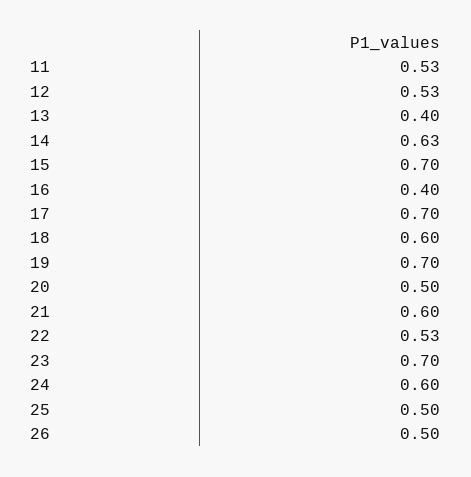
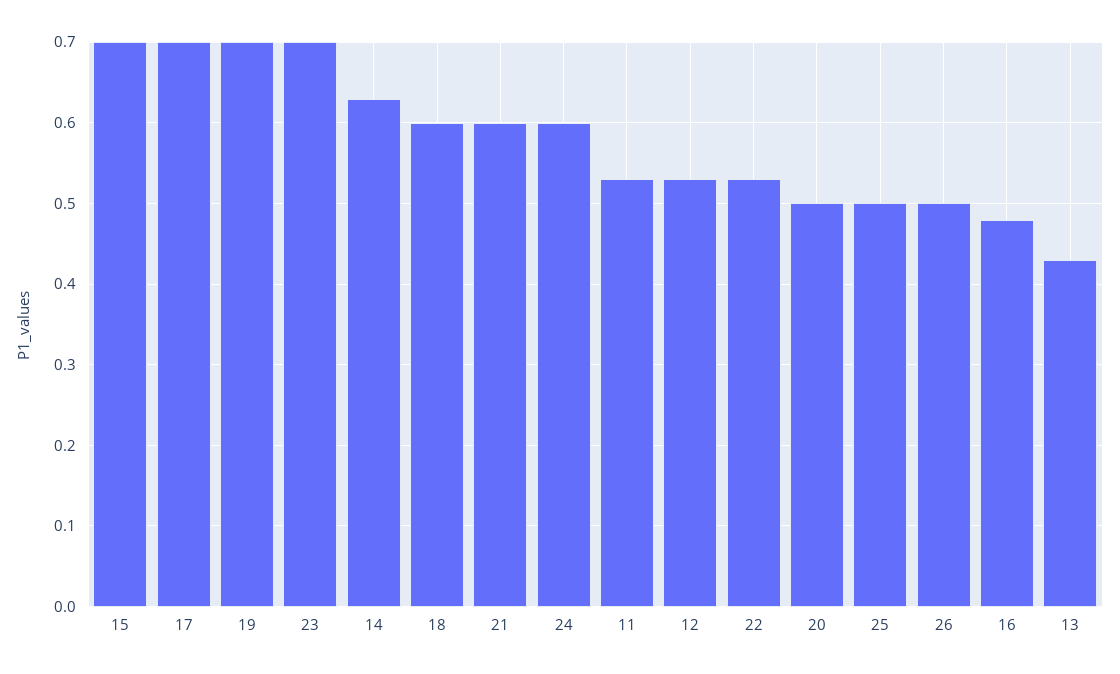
  {
    "11": 0.53,
    "12": 0.53,
-   "13": 0.4,
+   "13": 0.43,
    "14": 0.63,
    "15": 0.7,
-   "16": 0.4,
+   "16": 0.48,
    "17": 0.7,
    "18": 0.6,
    "19": 0.7,
    "20": 0.5,
    "21": 0.6,
    "22": 0.53,
    "23": 0.7,
    "24": 0.6,
    "25": 0.5,
    "26": 0.5
  }

